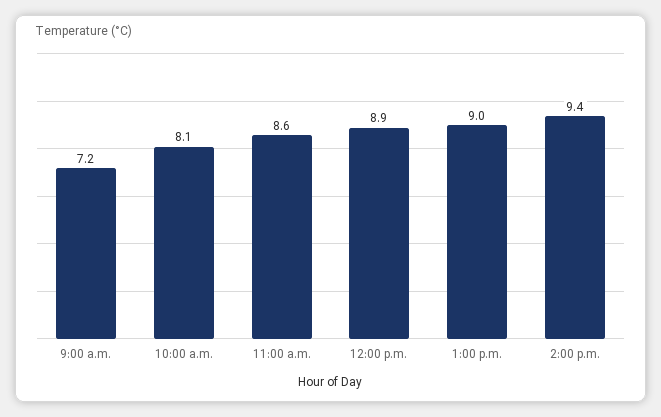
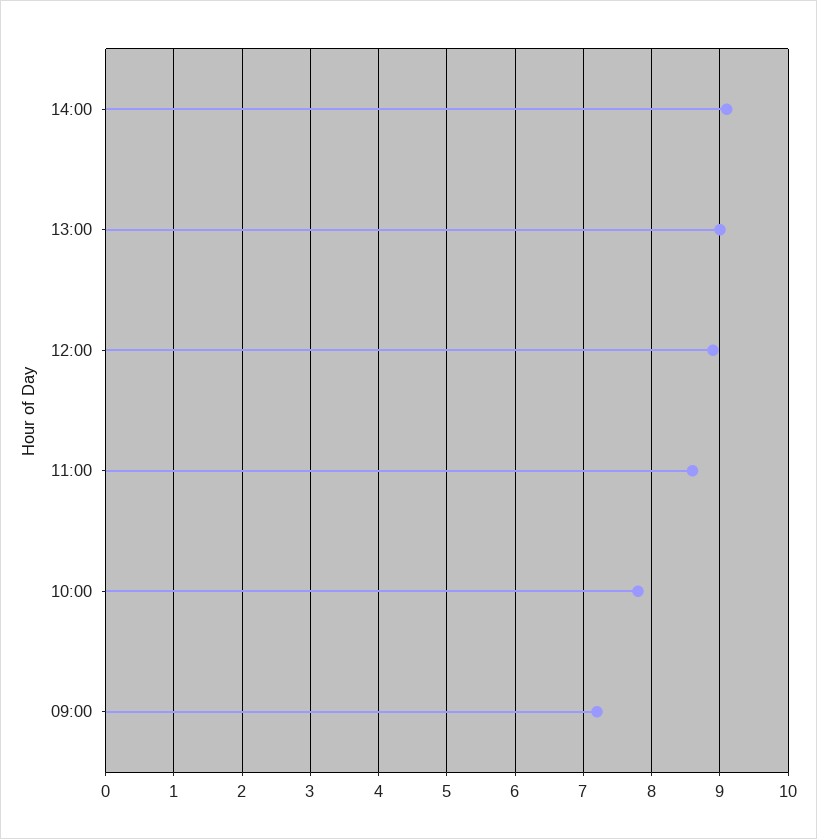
  {
    "9:00 a.m.": 7.2,
-   "10:00 a.m.": 8.1,
+   "10:00 a.m.": 7.8,
    "11:00 a.m.": 8.6,
    "12:00 p.m.": 8.9,
    "1:00 p.m.": 9,
-   "2:00 p.m.": 9.4
+   "2:00 p.m.": 9.1
  }

